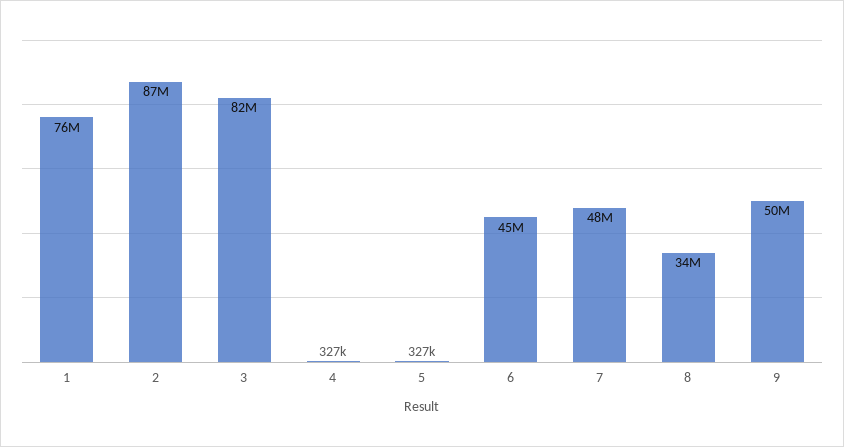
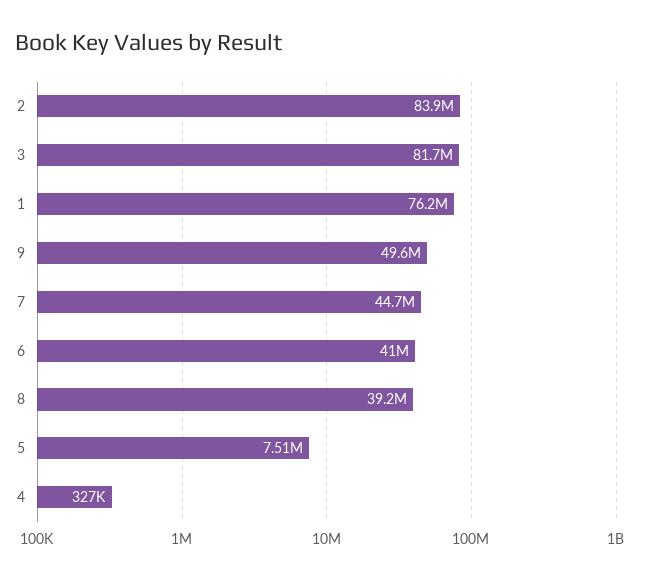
  {
    "1": 76200000,
-   "2": 87000000,
+   "2": 83900000,
    "3": 81700000,
    "4": 327000,
-   "5": 327000,
+   "5": 7510000,
-   "6": 45000000,
+   "6": 41000000,
-   "7": 48000000,
+   "7": 44700000,
-   "8": 34000000,
+   "8": 39200000,
    "9": 49600000
  }

